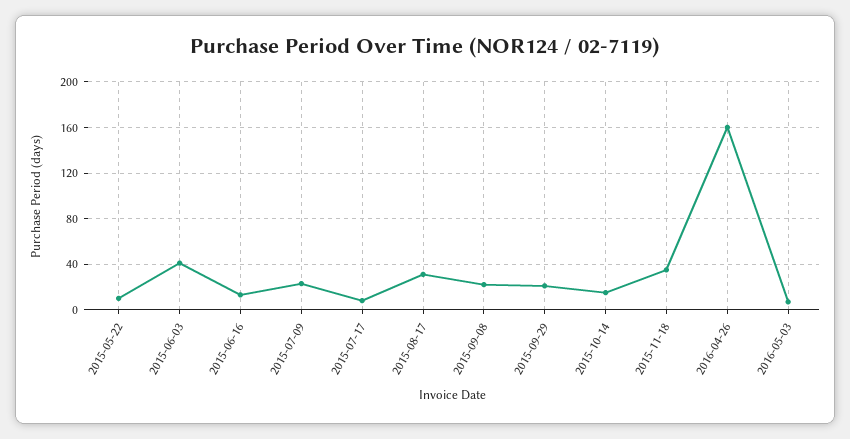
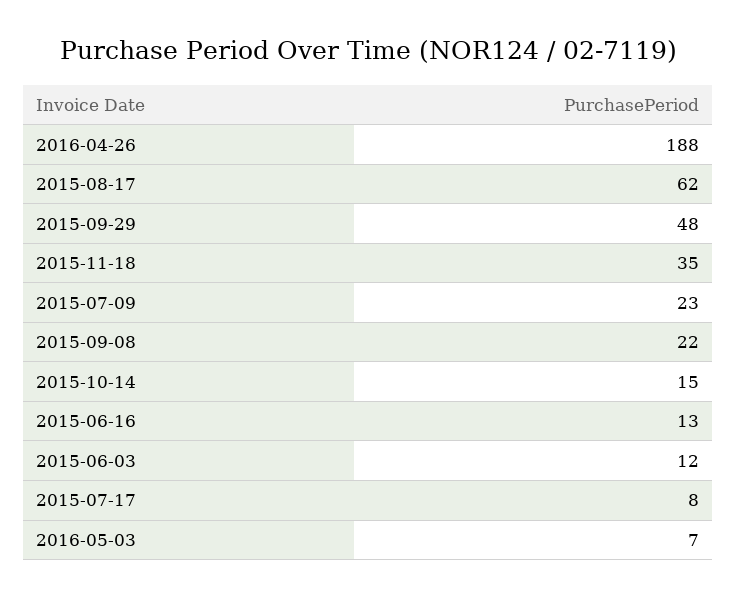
  {
-   "2015-05-22": 10,
-   "2015-06-03": 40,
+   "2015-06-03": 12,
    "2015-06-16": 13,
    "2015-07-09": 23,
    "2015-07-17": 8,
-   "2015-08-17": 30,
+   "2015-08-17": 62,
    "2015-09-08": 22,
-   "2015-09-29": 20,
+   "2015-09-29": 48,
    "2015-10-14": 15,
    "2015-11-18": 35,
-   "2016-04-26": 160,
+   "2016-04-26": 188,
    "2016-05-03": 7
  }

